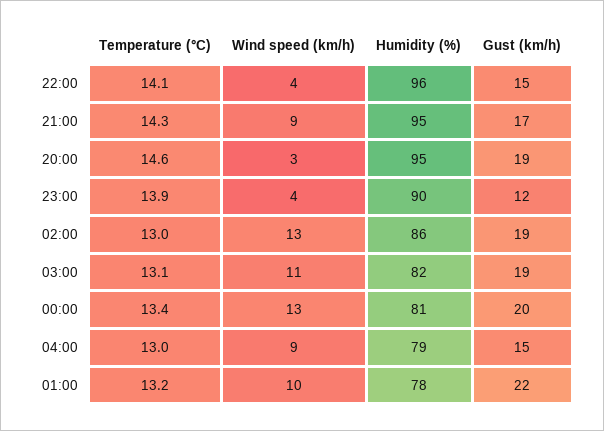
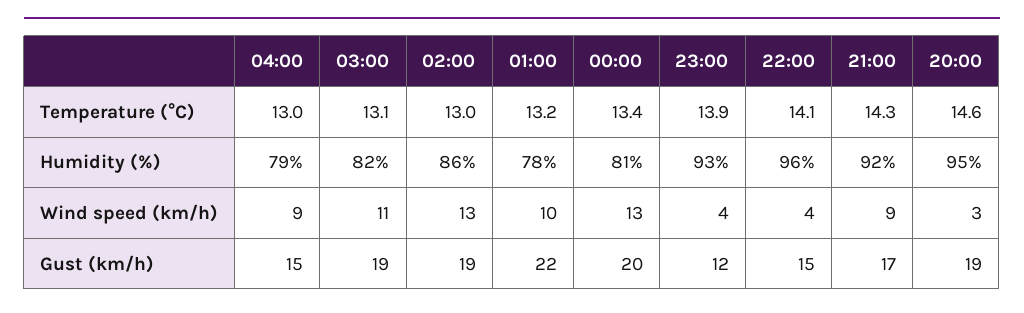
  {
    "Temperature (°C)": {
      "22:00": 14.1,
      "21:00": 14.3,
      "20:00": 14.6,
      "23:00": 13.9,
      "02:00": 13,
      "03:00": 13.1,
      "00:00": 13.4,
      "04:00": 13,
      "01:00": 13.2
    },
    "Wind speed (km/h)": {
      "22:00": 4,
      "21:00": 9,
      "20:00": 3,
      "23:00": 4,
      "02:00": 13,
      "03:00": 11,
      "00:00": 13,
      "04:00": 9,
      "01:00": 10
    },
    "Humidity (%)": {
      "22:00": 96,
-     "21:00": 95,
+     "21:00": 92,
      "20:00": 95,
-     "23:00": 90,
+     "23:00": 93,
      "02:00": 86,
      "03:00": 82,
      "00:00": 81,
      "04:00": 79,
      "01:00": 78
    },
    "Gust (km/h)": {
      "22:00": 15,
      "21:00": 17,
      "20:00": 19,
      "23:00": 12,
      "02:00": 19,
      "03:00": 19,
      "00:00": 20,
      "04:00": 15,
      "01:00": 22
    }
  }

